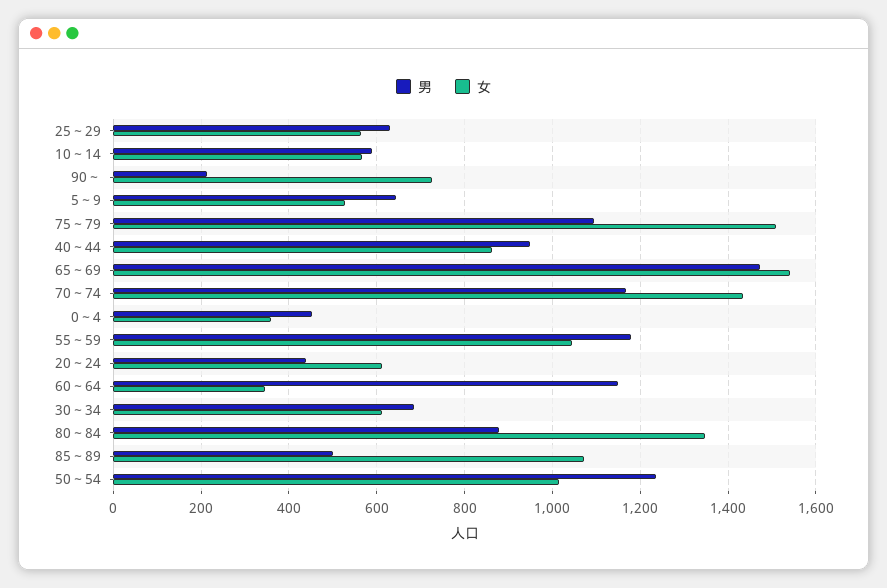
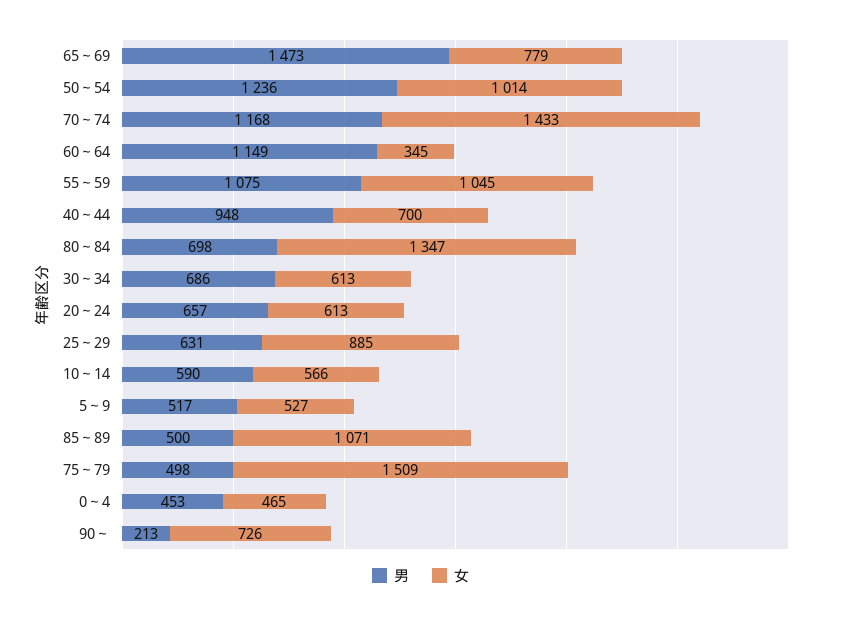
  {
    "男": {
      "25～29": 631,
      "10～14": 590,
      "90～": 213,
-     "5～9": 640,
+     "5～9": 517,
-     "75～79": 1100,
+     "75～79": 498,
      "40～44": 948,
      "65～69": 1473,
      "70～74": 1168,
      "0～4": 453,
-     "55～59": 1180,
+     "55～59": 1075,
-     "20～24": 440,
+     "20～24": 657,
      "60～64": 1149,
      "30～34": 686,
-     "80～84": 880,
+     "80～84": 698,
      "85～89": 500,
      "50～54": 1236
    },
    "女": {
-     "25～29": 560,
+     "25～29": 885,
      "10～14": 566,
      "90～": 726,
      "5～9": 527,
      "75～79": 1509,
-     "40～44": 860,
+     "40～44": 700,
-     "65～69": 1540,
+     "65～69": 779,
      "70～74": 1433,
-     "0～4": 360,
+     "0～4": 465,
      "55～59": 1045,
      "20～24": 613,
      "60～64": 345,
      "30～34": 613,
      "80～84": 1347,
      "85～89": 1071,
      "50～54": 1014
    }
  }

